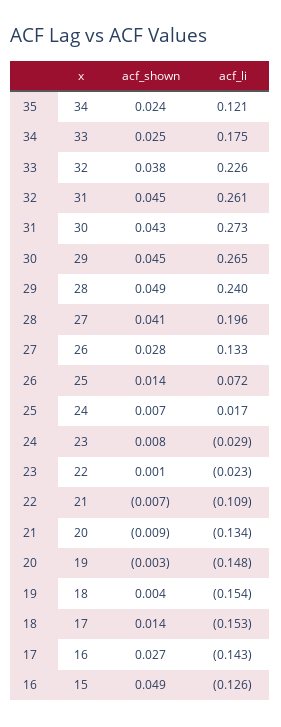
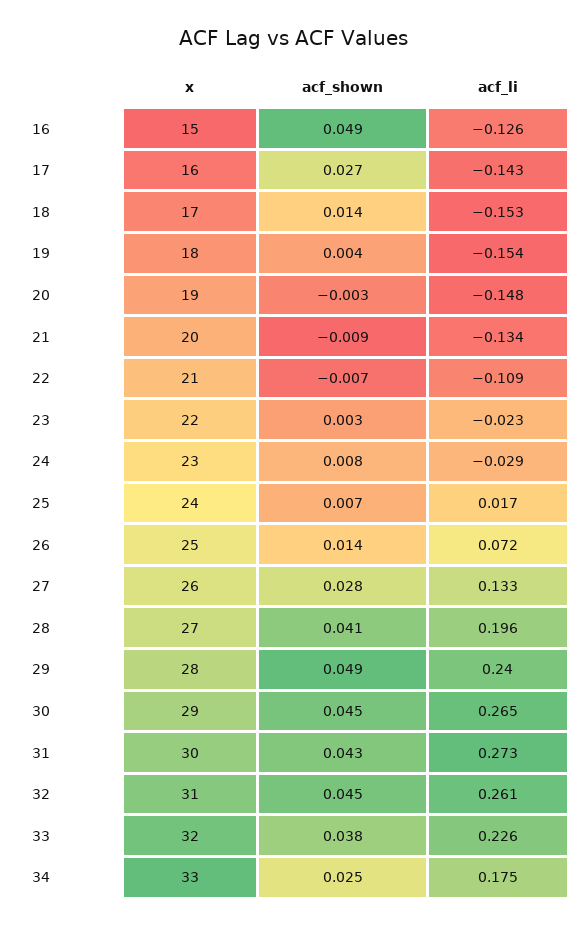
  {
    "x": {
-     "35": 34,
      "34": 33,
      "33": 32,
      "32": 31,
      "31": 30,
      "30": 29,
      "29": 28,
      "28": 27,
      "27": 26,
      "26": 25,
      "25": 24,
      "24": 23,
      "23": 22,
      "22": 21,
      "21": 20,
      "20": 19,
      "19": 18,
      "18": 17,
      "17": 16,
      "16": 15
    },
    "acf_shown": {
-     "35": 0.024,
      "34": 0.025,
      "33": 0.038,
      "32": 0.045,
      "31": 0.043,
      "30": 0.045,
      "29": 0.049,
      "28": 0.041,
      "27": 0.028,
      "26": 0.014,
      "25": 0.007,
      "24": 0.008,
-     "23": 0.001,
+     "23": 0.003,
      "22": -0.007,
      "21": -0.009,
      "20": -0.003,
      "19": 0.004,
      "18": 0.014,
      "17": 0.027,
      "16": 0.049
    },
    "acf_li": {
-     "35": 0.121,
      "34": 0.175,
      "33": 0.226,
      "32": 0.261,
      "31": 0.273,
      "30": 0.265,
      "29": 0.24,
      "28": 0.196,
      "27": 0.133,
      "26": 0.072,
      "25": 0.017,
      "24": -0.029,
      "23": -0.023,
      "22": -0.109,
      "21": -0.134,
      "20": -0.148,
      "19": -0.154,
      "18": -0.153,
      "17": -0.143,
      "16": -0.126
    }
  }

